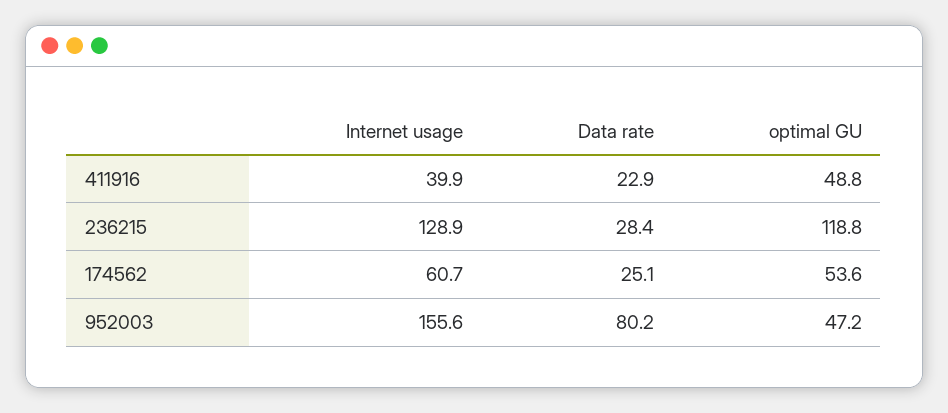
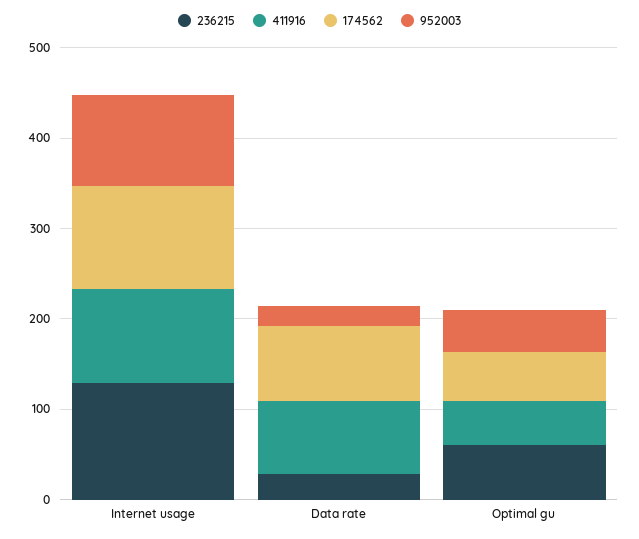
  {
    "411916": {
-     "Internet usage": 39.9,
+     "Internet usage": 100,
-     "Data rate": 22.9,
+     "Data rate": 80,
      "optimal GU": 48.8
    },
    "236215": {
      "Internet usage": 128.9,
      "Data rate": 28.4,
-     "optimal GU": 118.8
+     "optimal GU": 60
    },
    "174562": {
-     "Internet usage": 60.7,
+     "Internet usage": 120,
-     "Data rate": 25.1,
+     "Data rate": 80,
      "optimal GU": 53.6
    },
    "952003": {
-     "Internet usage": 155.6,
+     "Internet usage": 100,
-     "Data rate": 80.2,
+     "Data rate": 20,
      "optimal GU": 47.2
    }
  }

